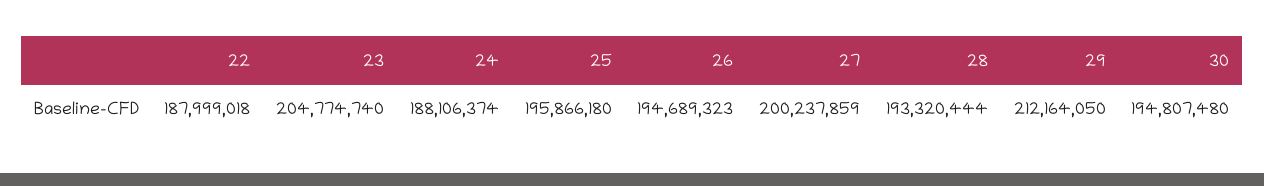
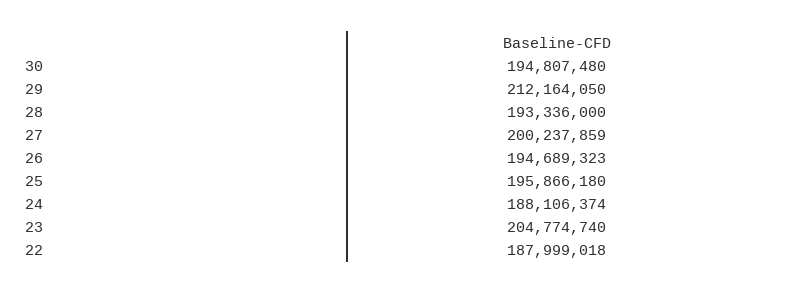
  {
    "22": 187999018,
    "23": 204774740,
    "24": 188106374,
    "25": 195866180,
    "26": 194689323,
    "27": 200237859,
-   "28": 193320444,
+   "28": 193336000,
    "29": 212164050,
    "30": 194807480
  }

